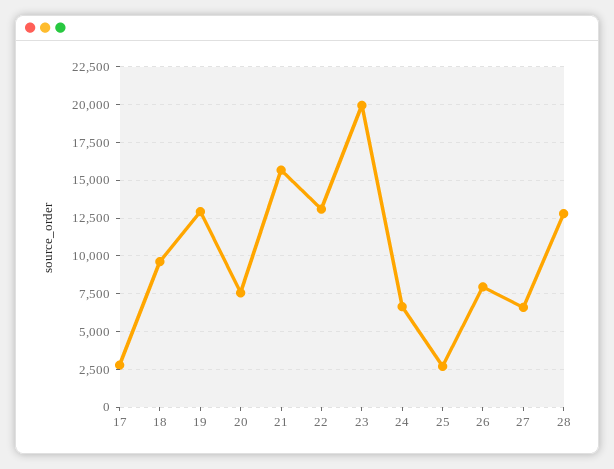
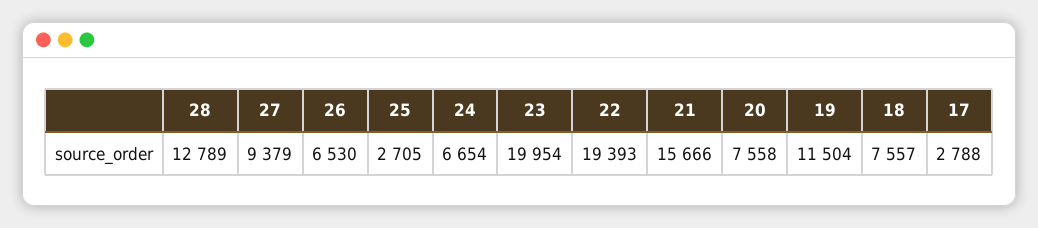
  {
    "17": 2788,
-   "18": 9500,
+   "18": 7557,
-   "19": 13000,
+   "19": 11504,
    "20": 7558,
    "21": 15666,
-   "22": 13000,
+   "22": 19393,
    "23": 19954,
    "24": 6654,
    "25": 2705,
-   "26": 8000,
+   "26": 6530,
-   "27": 6500,
+   "27": 9379,
    "28": 12789
  }

